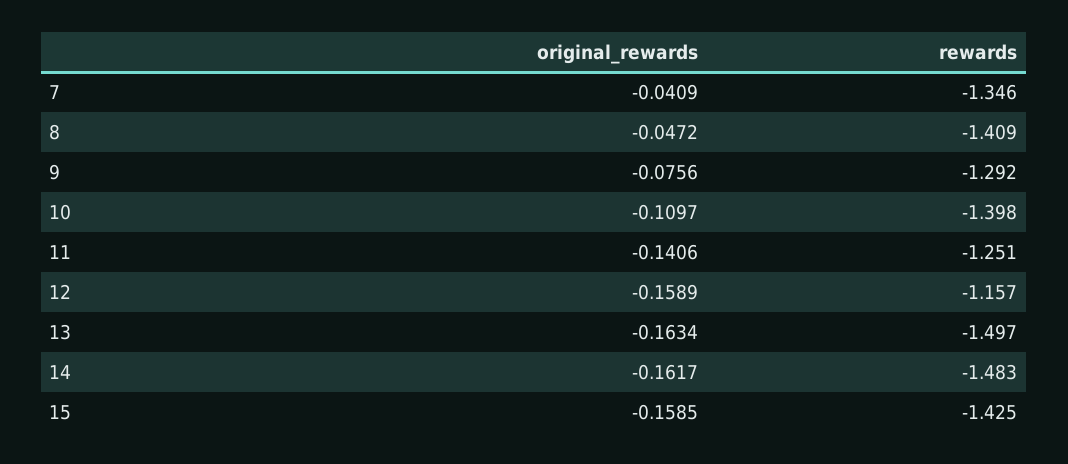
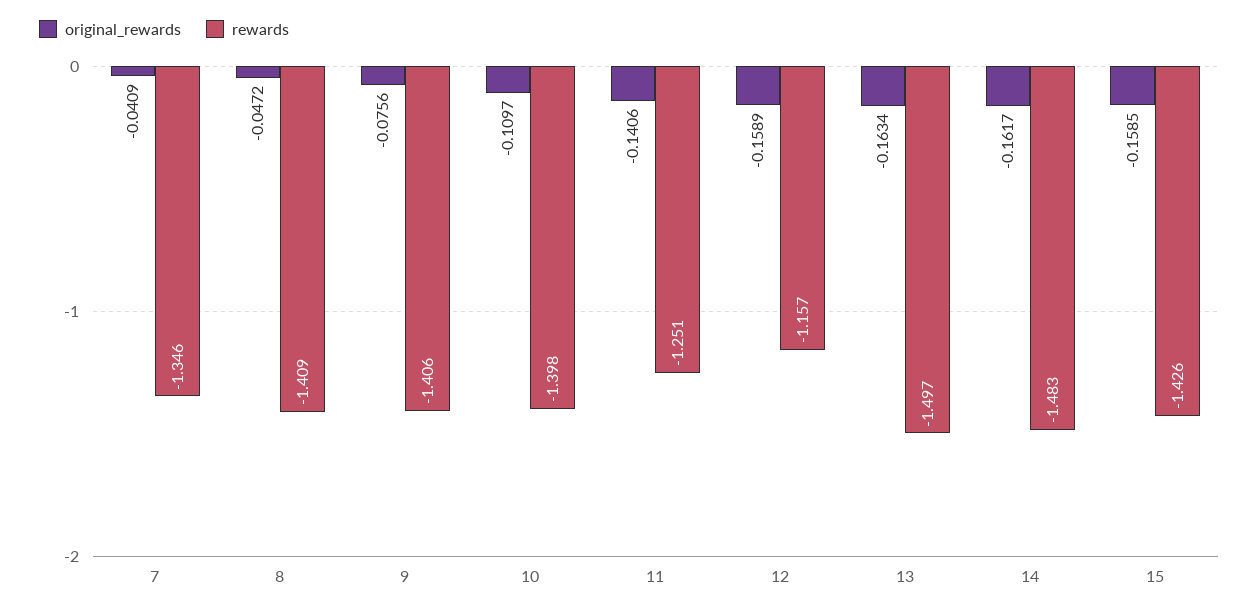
  {
    "original_rewards": {
      "7": -0.0409,
      "8": -0.0472,
      "9": -0.0756,
      "10": -0.1097,
      "11": -0.1406,
      "12": -0.1589,
      "13": -0.1634,
      "14": -0.1617,
      "15": -0.1585
    },
    "rewards": {
      "7": -1.346,
      "8": -1.409,
-     "9": -1.292,
+     "9": -1.406,
      "10": -1.398,
      "11": -1.251,
      "12": -1.157,
      "13": -1.497,
      "14": -1.483,
-     "15": -1.425
+     "15": -1.426
    }
  }

